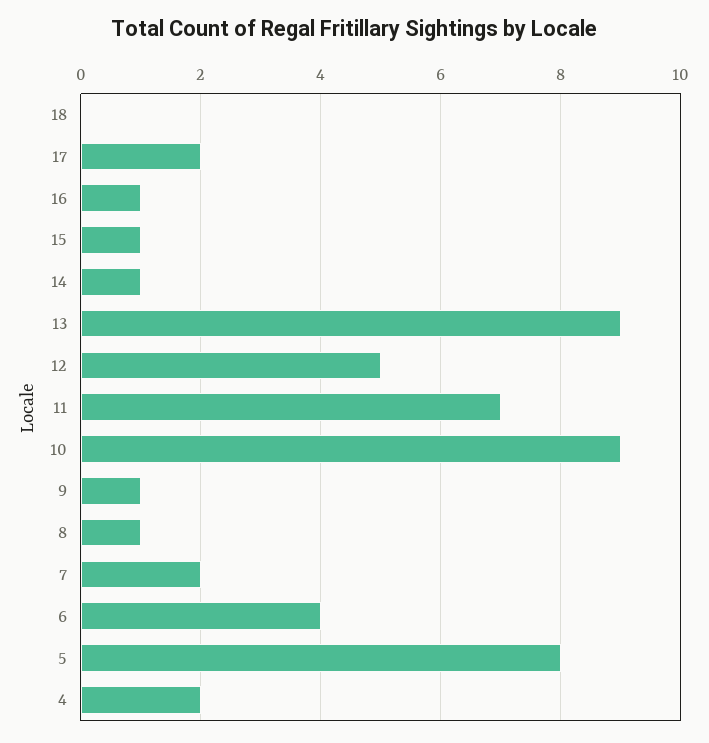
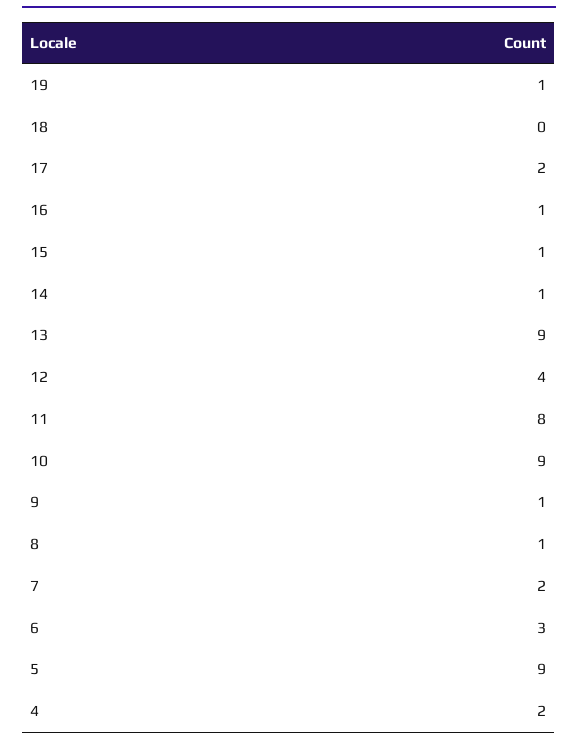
  {
    "18": 0,
    "17": 2,
    "16": 1,
    "15": 1,
    "14": 1,
    "13": 9,
-   "12": 5,
+   "12": 4,
-   "11": 7,
+   "11": 8,
    "10": 9,
    "9": 1,
    "8": 1,
    "7": 2,
-   "6": 4,
+   "6": 3,
-   "5": 8,
+   "5": 9,
-   "4": 2
+   "4": 2,
+   "19": 1
  }

